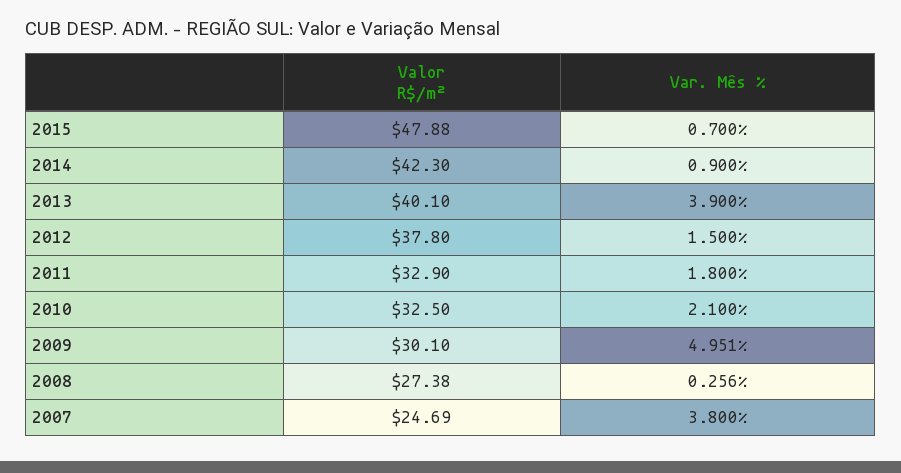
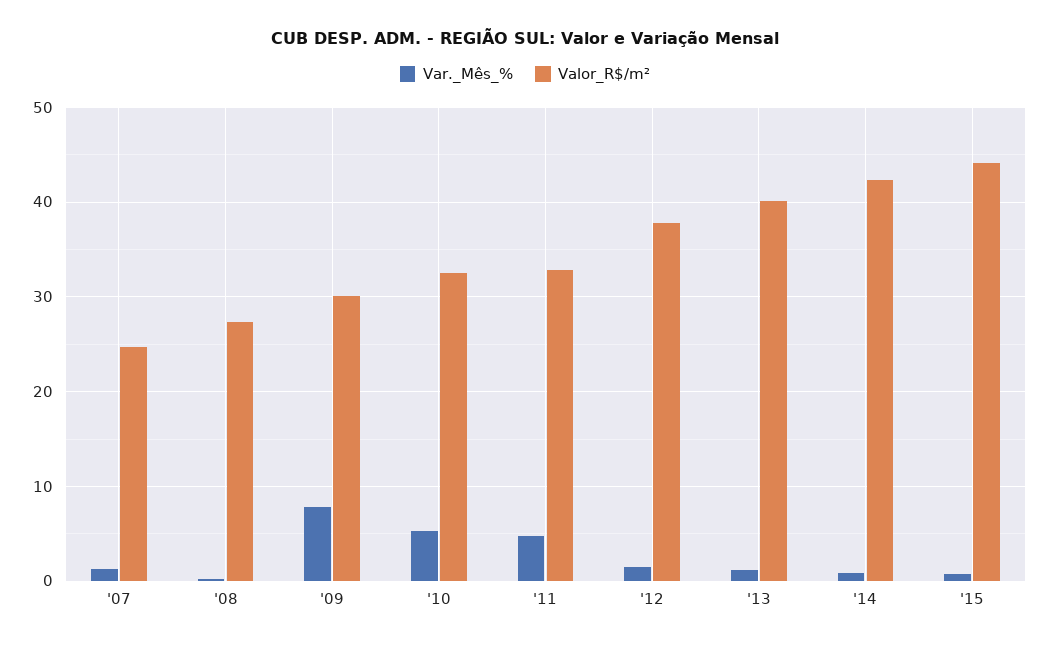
  {
    "Valor R$/m²": {
-     "2015": 47.88,
+     "2015": 44,
      "2014": 42.3,
      "2013": 40.1,
      "2012": 37.8,
      "2011": 32.9,
      "2010": 32.5,
      "2009": 30.1,
      "2008": 27.38,
      "2007": 24.69
    },
    "Var. Mês %": {
      "2015": 0.7,
      "2014": 0.9,
-     "2013": 3.9,
+     "2013": 1,
      "2012": 1.5,
-     "2011": 1.8,
+     "2011": 5,
-     "2010": 2.1,
+     "2010": 5,
-     "2009": 4.951,
+     "2009": 8,
      "2008": 0.256,
-     "2007": 3.8
+     "2007": 1
    }
  }

